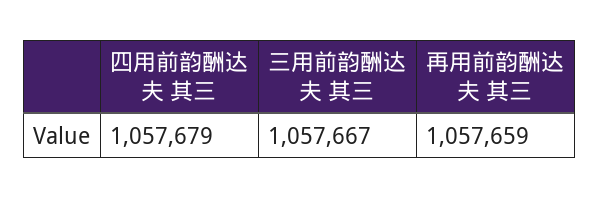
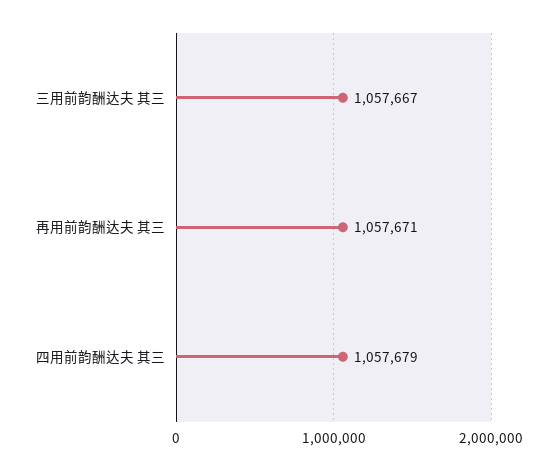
  {
    "四用前韵酬达夫 其三": 1057679,
    "三用前韵酬达夫 其三": 1057667,
-   "再用前韵酬达夫 其三": 1057659
+   "再用前韵酬达夫 其三": 1057671
  }

